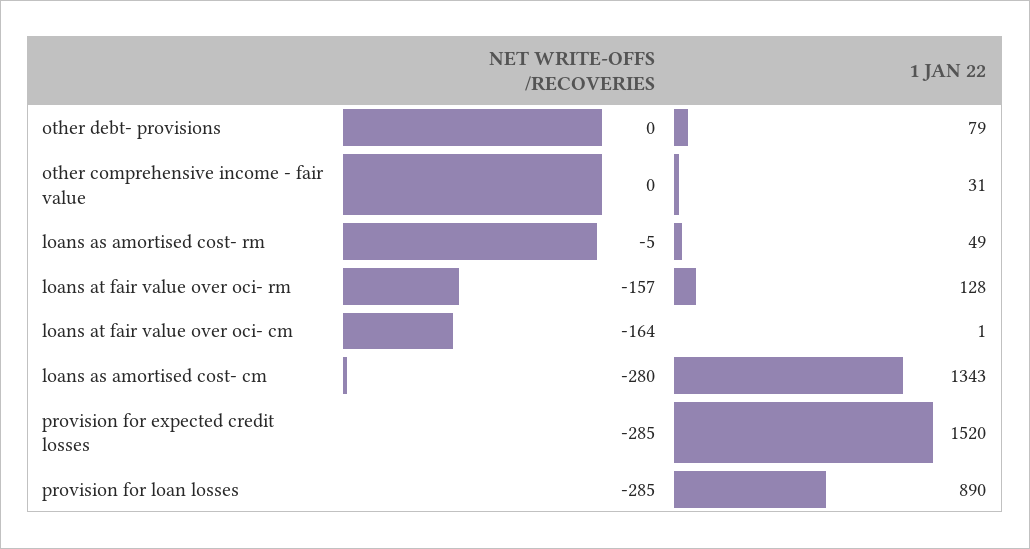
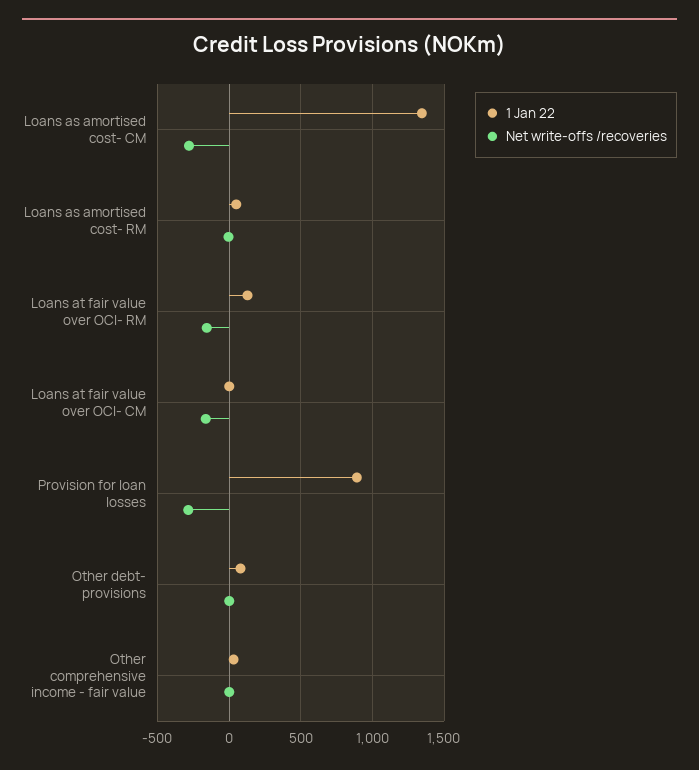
  {
    "NET WRITE-OFFS /RECOVERIES": {
      "other debt- provisions": 0,
      "other comprehensive income - fair value": 0,
      "loans as amortised cost- rm": -5,
      "loans at fair value over oci- rm": -157,
      "loans at fair value over oci- cm": -164,
      "loans as amortised cost- cm": -280,
-     "provision for expected credit losses": -285,
      "provision for loan losses": -285
    },
    "1 JAN 22": {
      "other debt- provisions": 79,
      "other comprehensive income - fair value": 31,
      "loans as amortised cost- rm": 49,
      "loans at fair value over oci- rm": 128,
      "loans at fair value over oci- cm": 1,
      "loans as amortised cost- cm": 1343,
-     "provision for expected credit losses": 1520,
      "provision for loan losses": 890
    }
  }

